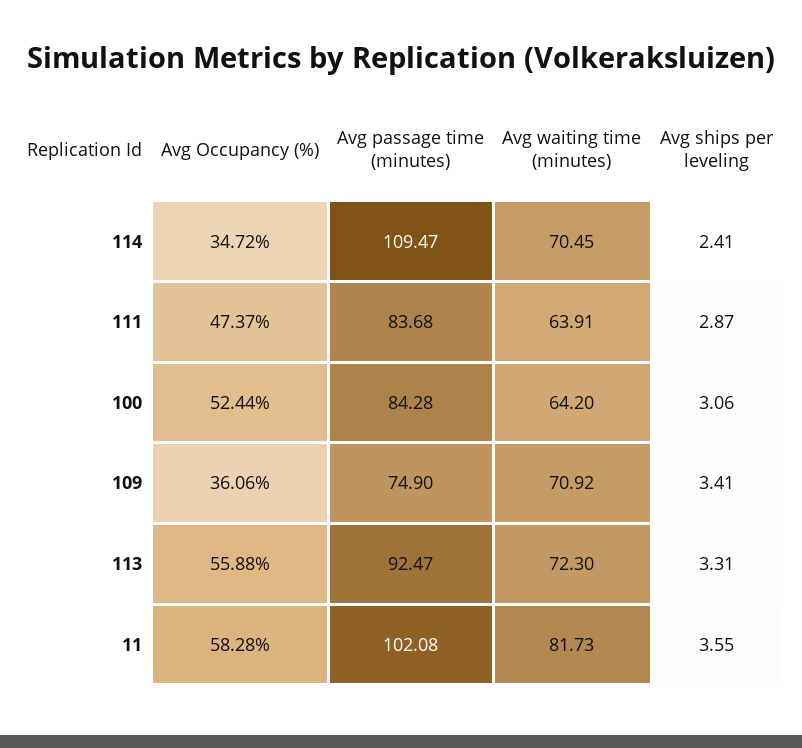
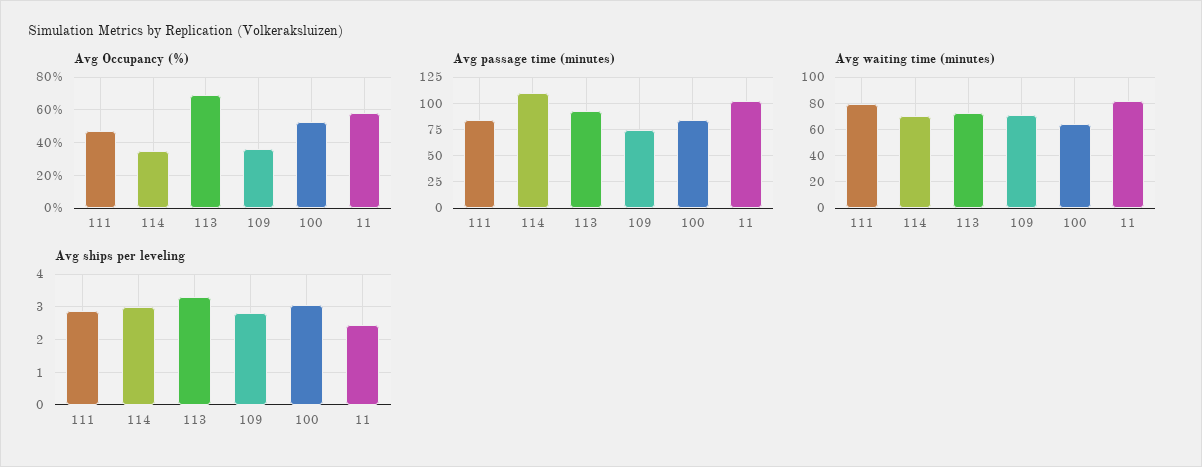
  {
    "Avg Occupancy (%)": {
      "114": 34.72,
      "111": 47.37,
      "100": 52.44,
      "109": 36.06,
-     "113": 55.88,
+     "113": 70,
      "11": 58.28
    },
    "Avg passage time (minutes)": {
      "114": 109.47,
      "111": 83.68,
      "100": 84.28,
      "109": 74.9,
      "113": 92.47,
      "11": 102.08
    },
    "Avg waiting time (minutes)": {
      "114": 70.45,
-     "111": 63.91,
+     "111": 80,
      "100": 64.2,
      "109": 70.92,
      "113": 72.3,
      "11": 81.73
    },
    "Avg ships per leveling": {
-     "114": 2.41,
+     "114": 3,
      "111": 2.87,
      "100": 3.06,
-     "109": 3.41,
+     "109": 2.8,
      "113": 3.31,
-     "11": 3.55
+     "11": 2.4
    }
  }

